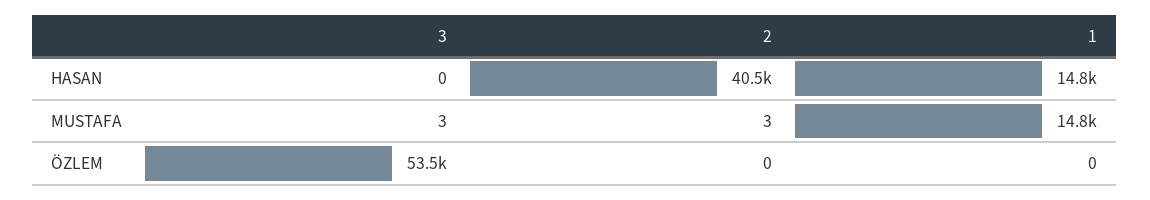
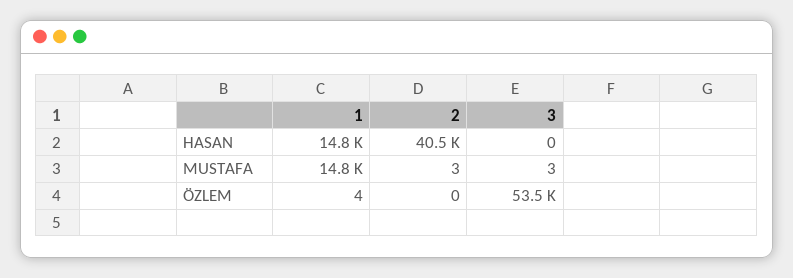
  {
    "3": {
      "HASAN": 0,
      "MUSTAFA": 3,
      "ÖZLEM": 53500
    },
    "2": {
      "HASAN": 40500,
      "MUSTAFA": 3,
      "ÖZLEM": 0
    },
    "1": {
      "HASAN": 14800,
      "MUSTAFA": 14800,
-     "ÖZLEM": 0
+     "ÖZLEM": 4
    }
  }

